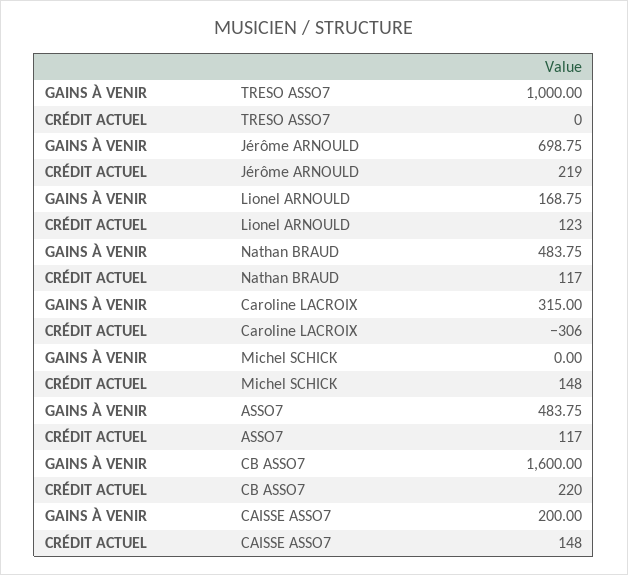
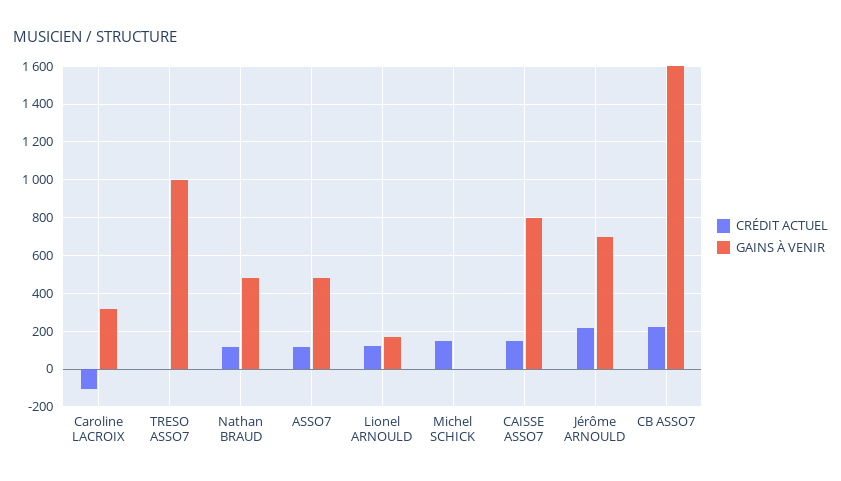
  {
    "GAINS À VENIR": {
      "TRESO ASSO7": 1000,
      "Jérôme ARNOULD": 698.75,
      "Lionel ARNOULD": 168.75,
      "Nathan BRAUD": 483.75,
      "Caroline LACROIX": 315,
      "Michel SCHICK": 0,
      "ASSO7": 483.75,
      "CB ASSO7": 1600,
-     "CAISSE ASSO7": 200
+     "CAISSE ASSO7": 800
    },
    "CRÉDIT ACTUEL": {
      "TRESO ASSO7": 0,
      "Jérôme ARNOULD": 219,
      "Lionel ARNOULD": 123,
      "Nathan BRAUD": 117,
-     "Caroline LACROIX": -306,
+     "Caroline LACROIX": -100,
      "Michel SCHICK": 148,
      "ASSO7": 117,
      "CB ASSO7": 220,
      "CAISSE ASSO7": 148
    }
  }

